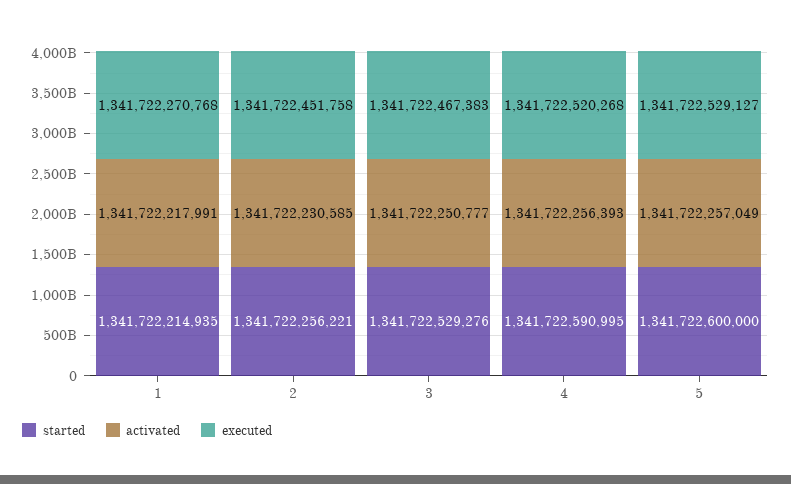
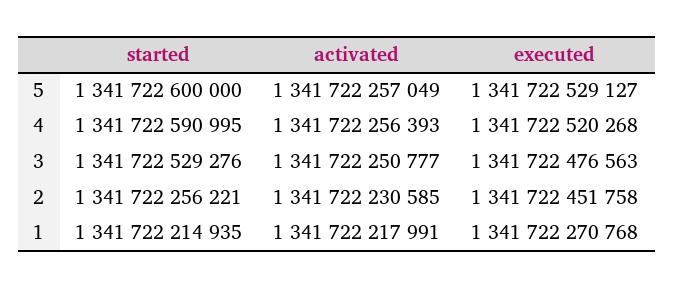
  {
    "started": {
      "1": 1341722214935,
      "2": 1341722256221,
      "3": 1341722529276,
      "4": 1341722590995,
      "5": 1341722600000
    },
    "activated": {
      "1": 1341722217991,
      "2": 1341722230585,
      "3": 1341722250777,
      "4": 1341722256393,
      "5": 1341722257049
    },
    "executed": {
      "1": 1341722270768,
      "2": 1341722451758,
-     "3": 1341722467383,
+     "3": 1341722476563,
      "4": 1341722520268,
      "5": 1341722529127
    }
  }

